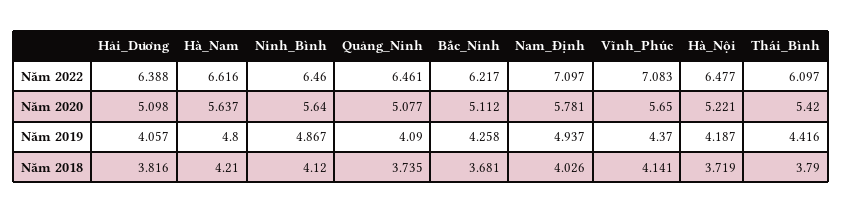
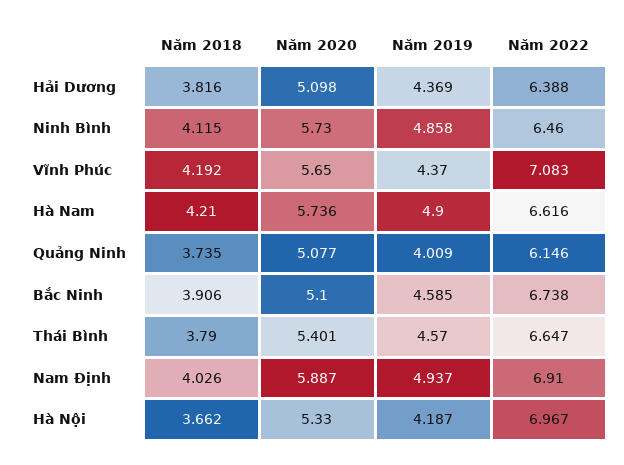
  {
    "Hải_Dương": {
      "Năm 2022": 6.388,
      "Năm 2020": 5.098,
-     "Năm 2019": 4.057,
+     "Năm 2019": 4.369,
      "Năm 2018": 3.816
    },
    "Hà_Nam": {
      "Năm 2022": 6.616,
-     "Năm 2020": 5.637,
+     "Năm 2020": 5.736,
-     "Năm 2019": 4.8,
+     "Năm 2019": 4.9,
      "Năm 2018": 4.21
    },
    "Ninh_Bình": {
      "Năm 2022": 6.46,
-     "Năm 2020": 5.64,
+     "Năm 2020": 5.73,
-     "Năm 2019": 4.867,
+     "Năm 2019": 4.858,
-     "Năm 2018": 4.12
+     "Năm 2018": 4.115
    },
    "Quảng_Ninh": {
-     "Năm 2022": 6.461,
+     "Năm 2022": 6.146,
      "Năm 2020": 5.077,
-     "Năm 2019": 4.09,
+     "Năm 2019": 4.009,
      "Năm 2018": 3.735
    },
    "Bắc_Ninh": {
-     "Năm 2022": 6.217,
+     "Năm 2022": 6.738,
-     "Năm 2020": 5.112,
+     "Năm 2020": 5.1,
-     "Năm 2019": 4.258,
+     "Năm 2019": 4.585,
-     "Năm 2018": 3.681
+     "Năm 2018": 3.906
    },
    "Nam_Định": {
-     "Năm 2022": 7.097,
+     "Năm 2022": 6.91,
-     "Năm 2020": 5.781,
+     "Năm 2020": 5.887,
      "Năm 2019": 4.937,
      "Năm 2018": 4.026
    },
    "Vĩnh_Phúc": {
      "Năm 2022": 7.083,
      "Năm 2020": 5.65,
      "Năm 2019": 4.37,
-     "Năm 2018": 4.141
+     "Năm 2018": 4.192
    },
    "Hà_Nội": {
-     "Năm 2022": 6.477,
+     "Năm 2022": 6.967,
-     "Năm 2020": 5.221,
+     "Năm 2020": 5.33,
      "Năm 2019": 4.187,
-     "Năm 2018": 3.719
+     "Năm 2018": 3.662
    },
    "Thái_Bình": {
-     "Năm 2022": 6.097,
+     "Năm 2022": 6.647,
-     "Năm 2020": 5.42,
+     "Năm 2020": 5.401,
-     "Năm 2019": 4.416,
+     "Năm 2019": 4.57,
      "Năm 2018": 3.79
    }
  }

